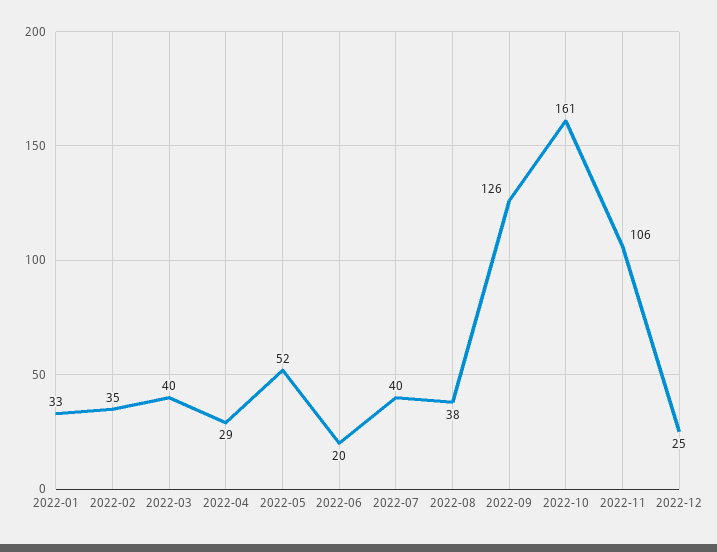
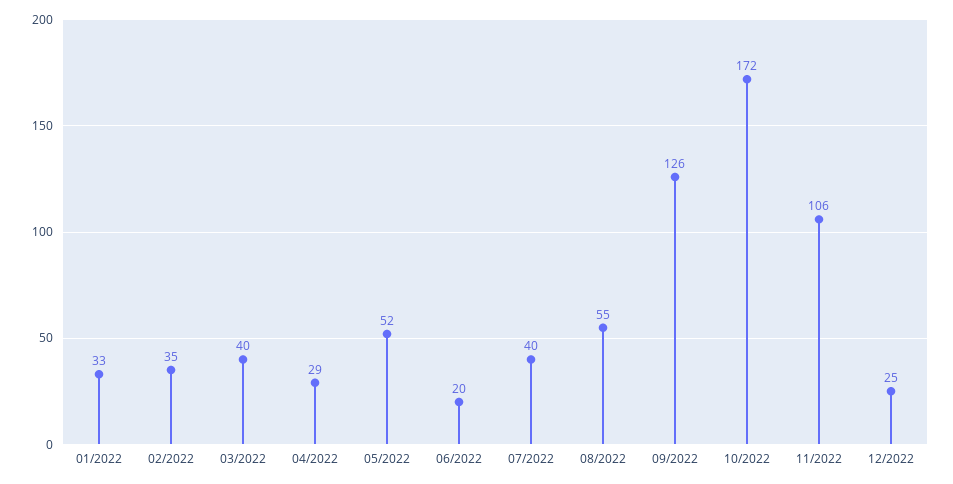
  {
    "2022-01": 33,
    "2022-02": 35,
    "2022-03": 40,
    "2022-04": 29,
    "2022-05": 52,
    "2022-06": 20,
    "2022-07": 40,
-   "2022-08": 38,
+   "2022-08": 55,
    "2022-09": 126,
-   "2022-10": 161,
+   "2022-10": 172,
    "2022-11": 106,
    "2022-12": 25
  }

